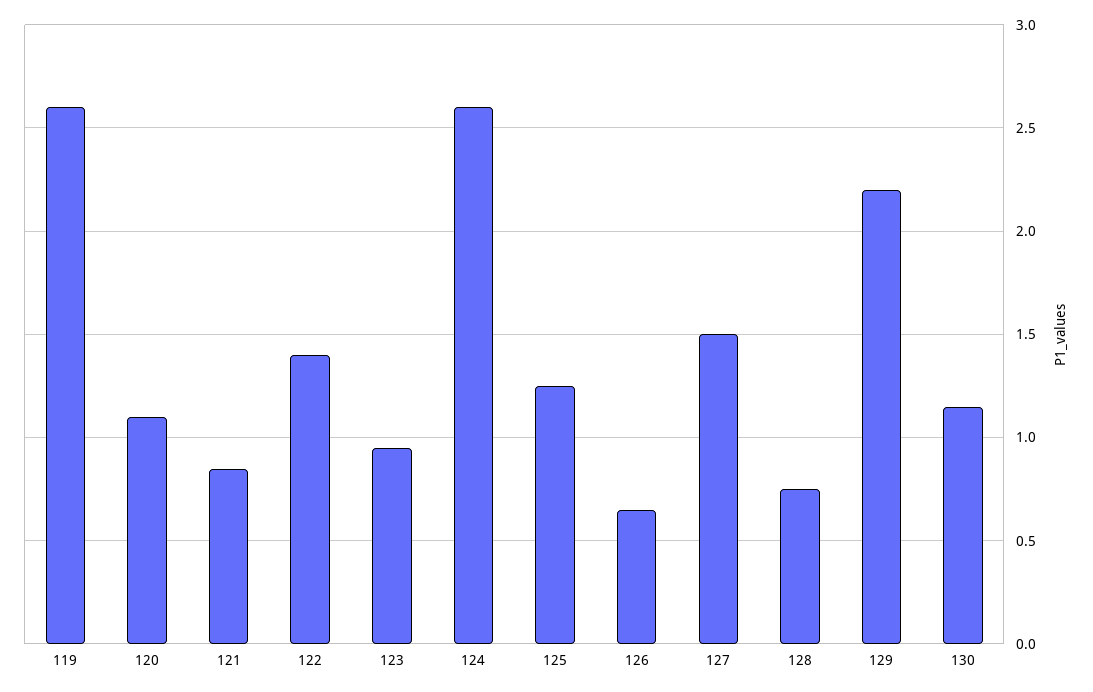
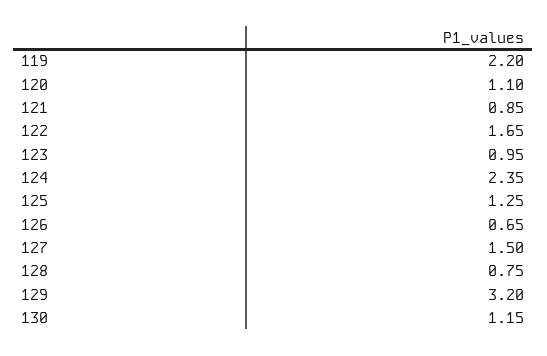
  {
-   "119": 2.6,
+   "119": 2.2,
    "120": 1.1,
    "121": 0.85,
-   "122": 1.4,
+   "122": 1.65,
    "123": 0.95,
-   "124": 2.6,
+   "124": 2.35,
    "125": 1.25,
    "126": 0.65,
    "127": 1.5,
    "128": 0.75,
-   "129": 2.2,
+   "129": 3.2,
    "130": 1.15
  }

